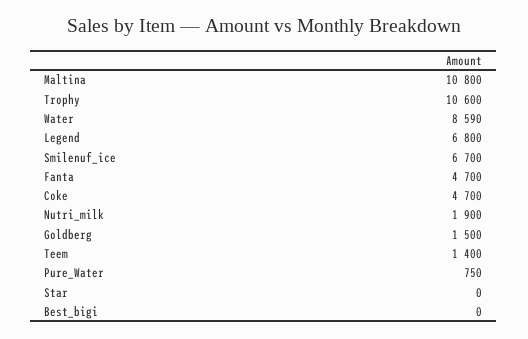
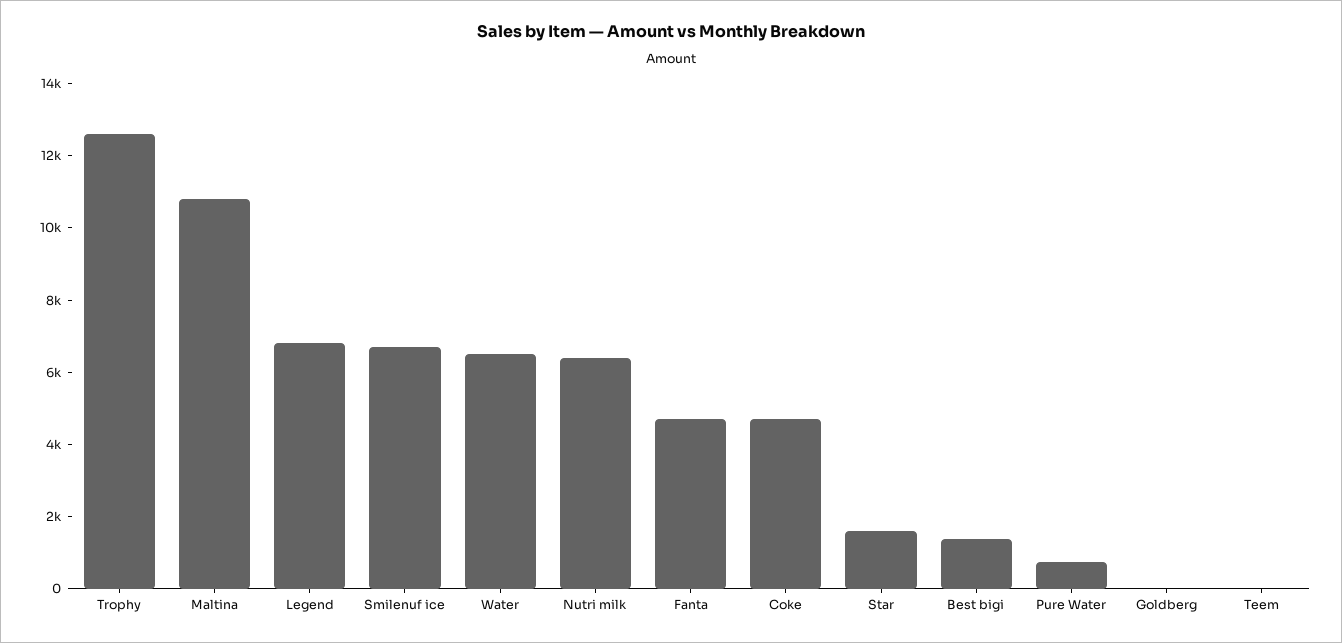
  {
    "Maltina": 10800,
-   "Trophy": 10600,
+   "Trophy": 12500,
-   "Water": 8590,
+   "Water": 6500,
    "Legend": 6800,
    "Smilenuf_ice": 6700,
    "Fanta": 4700,
    "Coke": 4700,
-   "Nutri_milk": 1900,
+   "Nutri_milk": 6500,
-   "Goldberg": 1500,
+   "Goldberg": 0,
-   "Teem": 1400,
+   "Teem": 0,
    "Pure_Water": 750,
-   "Star": 0,
+   "Star": 1500,
-   "Best_bigi": 0
+   "Best_bigi": 1500
  }

